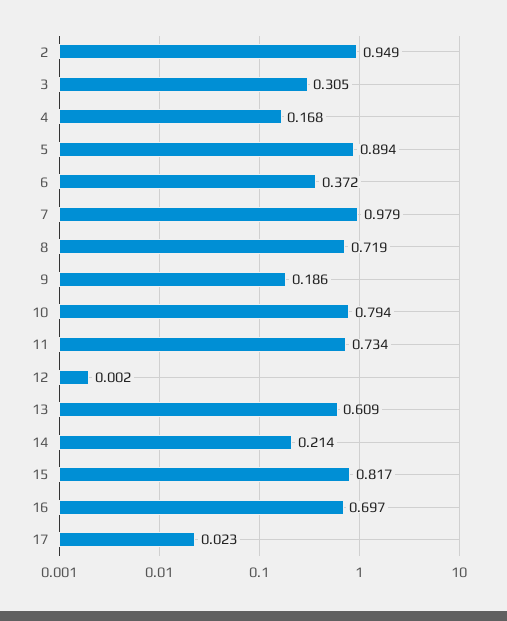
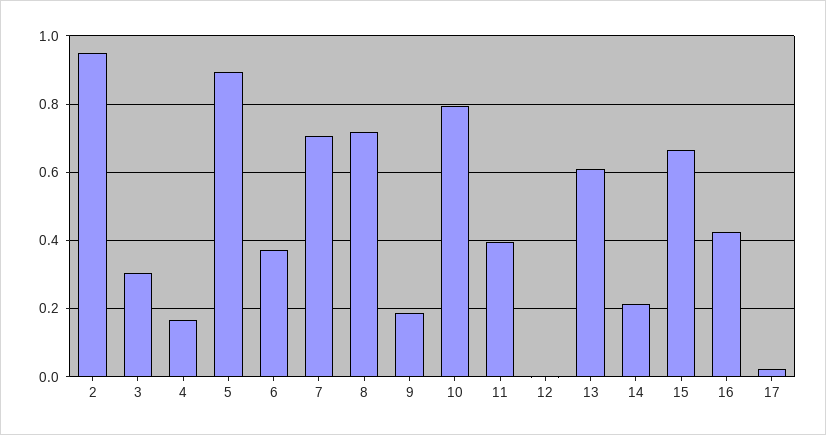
  {
    "2": 0.949,
    "3": 0.305,
    "4": 0.168,
    "5": 0.894,
    "6": 0.372,
-   "7": 0.979,
+   "7": 0.7,
    "8": 0.719,
    "9": 0.186,
    "10": 0.794,
-   "11": 0.734,
+   "11": 0.4,
    "12": 0.002,
    "13": 0.609,
    "14": 0.214,
-   "15": 0.817,
+   "15": 0.66,
-   "16": 0.697,
+   "16": 0.42,
    "17": 0.023
  }

